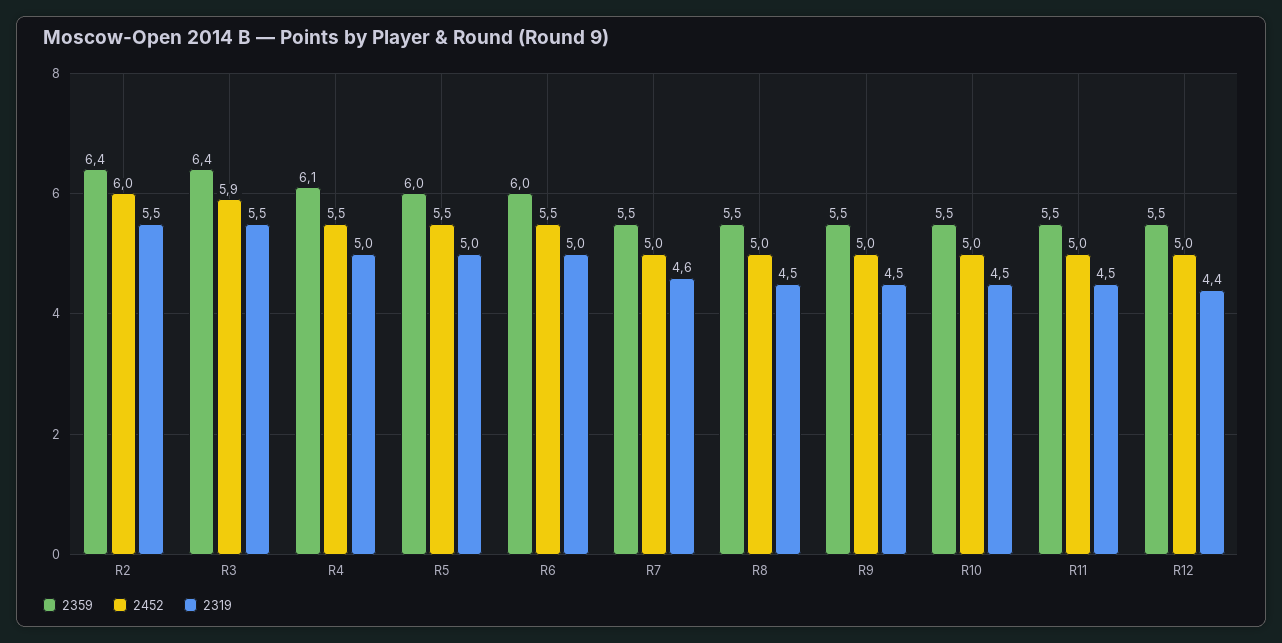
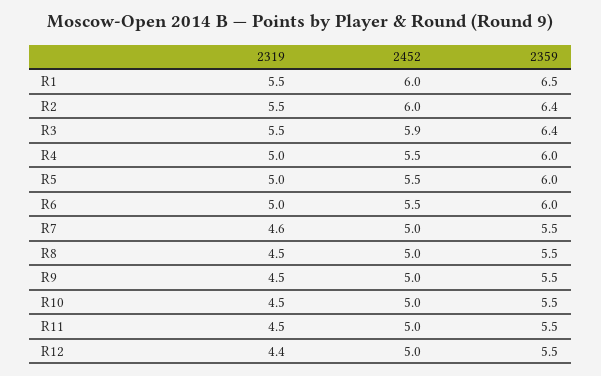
  {
    "2359": {
      "R2": 6.4,
      "R3": 6.4,
-     "R4": 6.1,
+     "R4": 6,
      "R5": 6,
      "R6": 6,
      "R7": 5.5,
      "R8": 5.5,
      "R9": 5.5,
      "R10": 5.5,
      "R11": 5.5,
-     "R12": 5.5
+     "R12": 5.5,
+     "R1": 6.5
    },
    "2452": {
      "R2": 6,
      "R3": 5.9,
      "R4": 5.5,
      "R5": 5.5,
      "R6": 5.5,
      "R7": 5,
      "R8": 5,
      "R9": 5,
      "R10": 5,
      "R11": 5,
-     "R12": 5
+     "R12": 5,
+     "R1": 6
    },
    "2319": {
      "R2": 5.5,
      "R3": 5.5,
      "R4": 5,
      "R5": 5,
      "R6": 5,
      "R7": 4.6,
      "R8": 4.5,
      "R9": 4.5,
      "R10": 4.5,
      "R11": 4.5,
-     "R12": 4.4
+     "R12": 4.4,
+     "R1": 5.5
    }
  }

